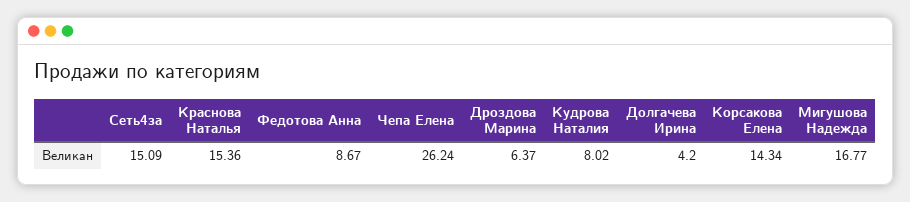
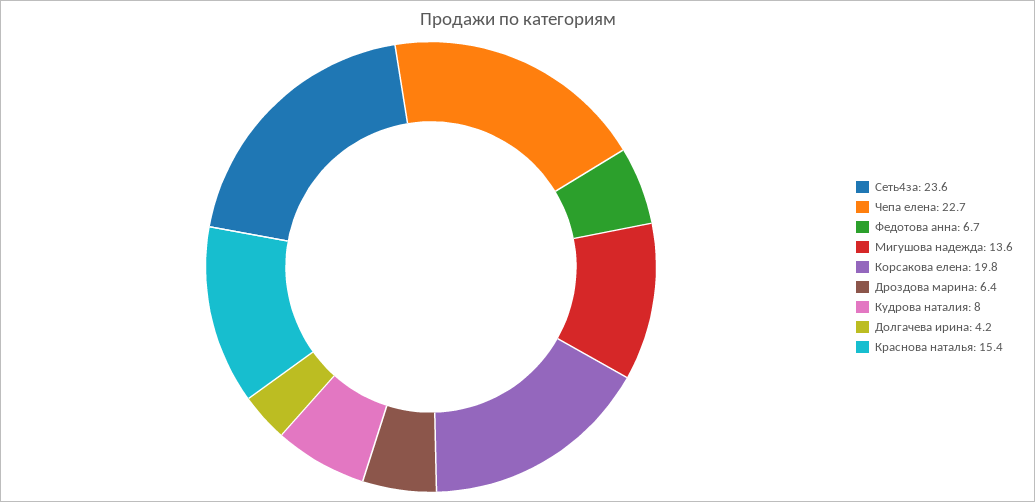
  {
-   "Сеть4за": 15.09,
+   "Сеть4за": 23.6,
    "Краснова Наталья": 15.36,
-   "Федотова Анна": 8.67,
+   "Федотова Анна": 6.7,
-   "Чепа Елена": 26.24,
+   "Чепа Елена": 22.7,
    "Дроздова Марина": 6.37,
    "Кудрова Наталия": 8.02,
    "Долгачева Ирина": 4.2,
-   "Корсакова Елена": 14.34,
+   "Корсакова Елена": 19.8,
-   "Мигушова Надежда": 16.77
+   "Мигушова Надежда": 13.6
  }

